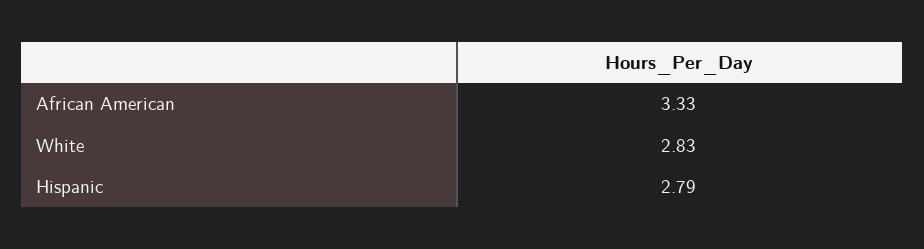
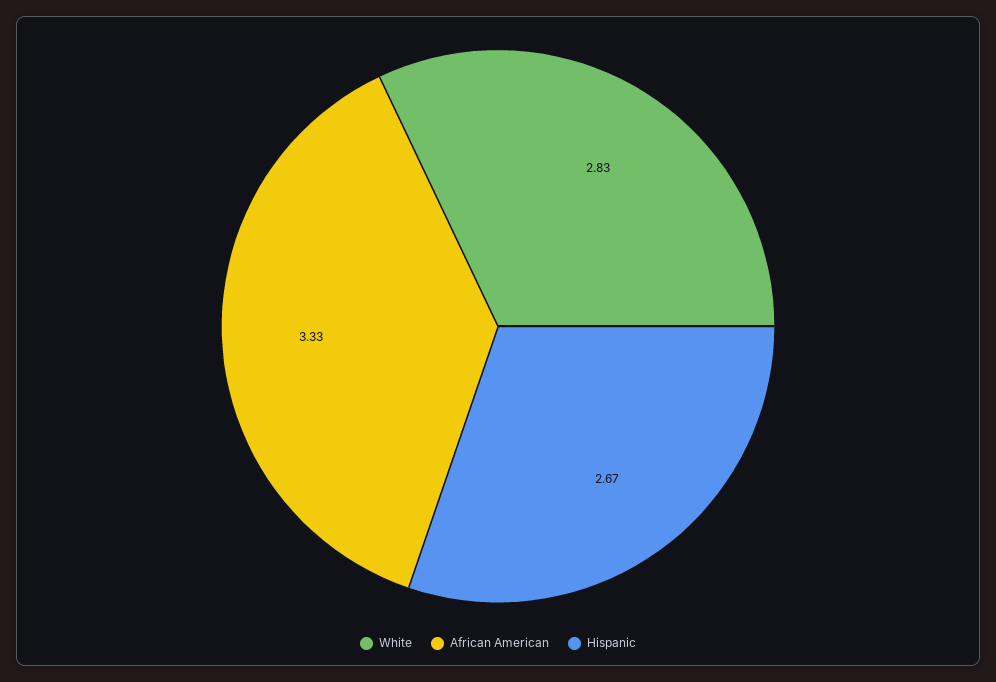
  {
    "African American": 3.33,
    "White": 2.83,
-   "Hispanic": 2.79
+   "Hispanic": 2.67
  }

